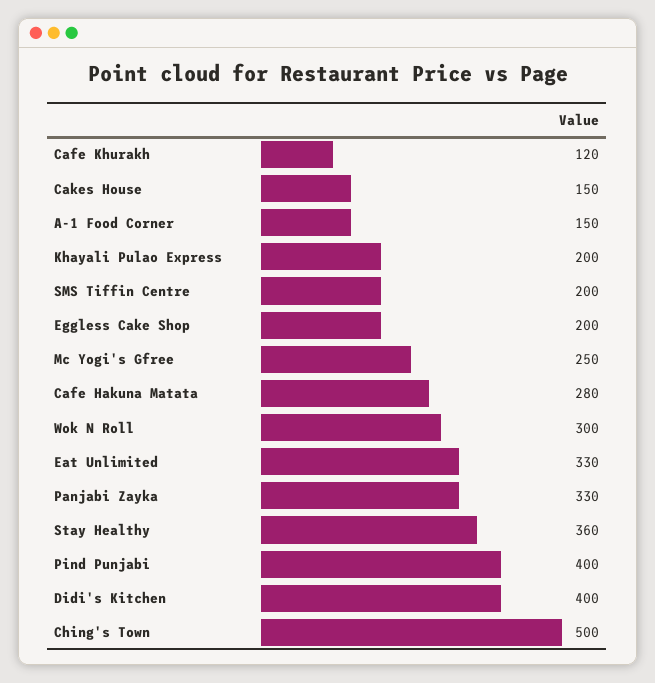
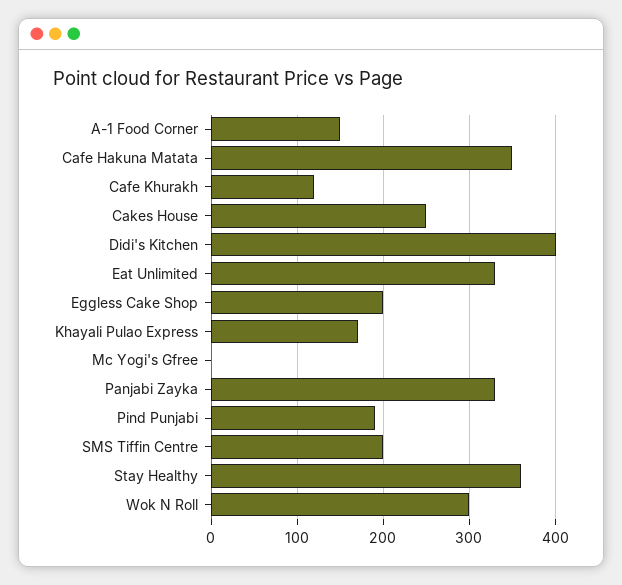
  {
    "Cafe Khurakh": 120,
-   "Cakes House": 150,
+   "Cakes House": 250,
    "A-1 Food Corner": 150,
-   "Khayali Pulao Express": 200,
+   "Khayali Pulao Express": 170,
    "SMS Tiffin Centre": 200,
    "Eggless Cake Shop": 200,
-   "Mc Yogi's Gfree": 250,
+   "Mc Yogi's Gfree": 0,
-   "Cafe Hakuna Matata": 280,
+   "Cafe Hakuna Matata": 350,
    "Wok N Roll": 300,
    "Eat Unlimited": 330,
    "Panjabi Zayka": 330,
    "Stay Healthy": 360,
-   "Pind Punjabi": 400,
+   "Pind Punjabi": 190,
-   "Didi's Kitchen": 400,
+   "Didi's Kitchen": 400
-   "Ching's Town": 500
  }

